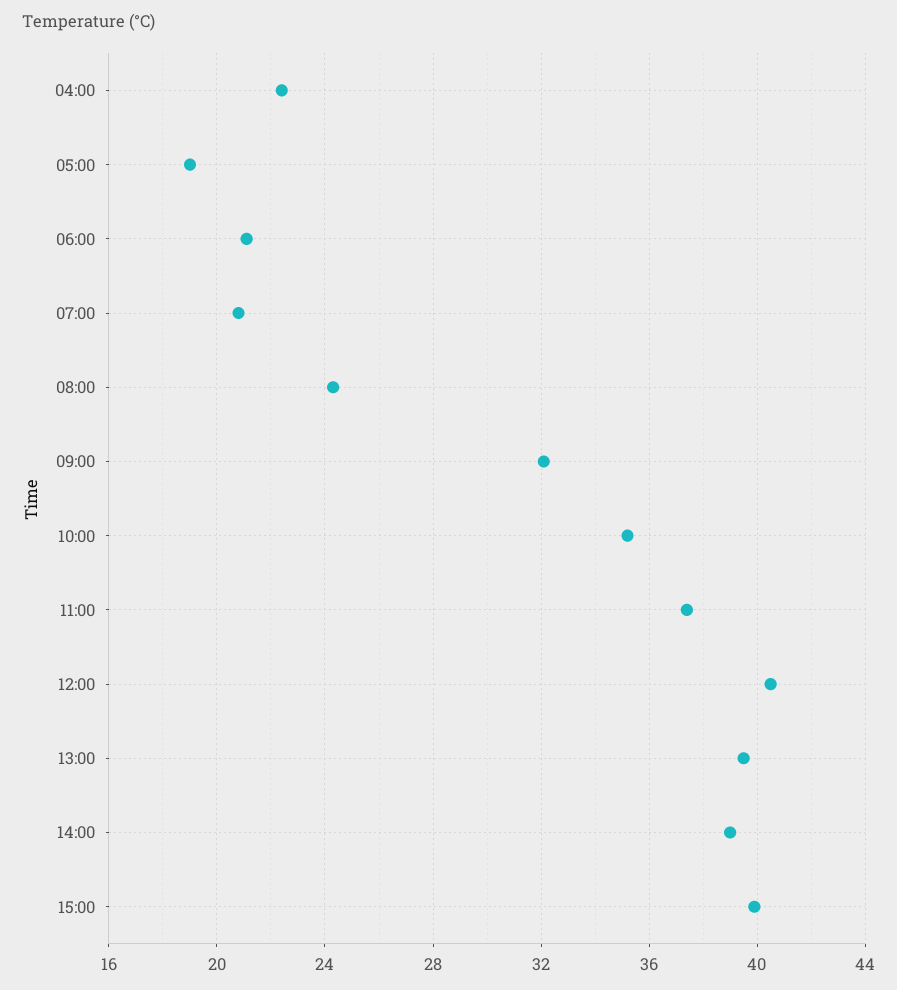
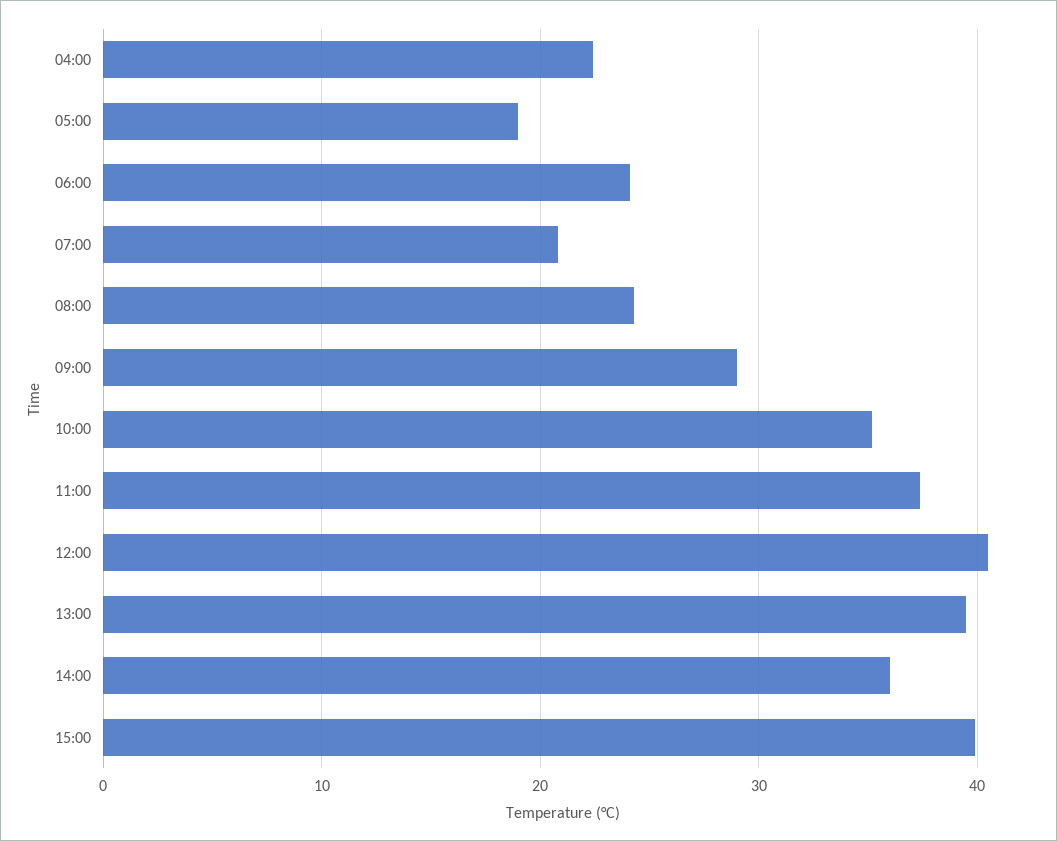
  {
    "04:00": 22.5,
    "05:00": 19,
-   "06:00": 21,
+   "06:00": 24,
    "07:00": 21,
    "08:00": 24.5,
-   "09:00": 32,
+   "09:00": 29,
    "10:00": 35,
    "11:00": 37.5,
    "12:00": 40.5,
    "13:00": 39.5,
-   "14:00": 39,
+   "14:00": 36,
    "15:00": 40
  }

